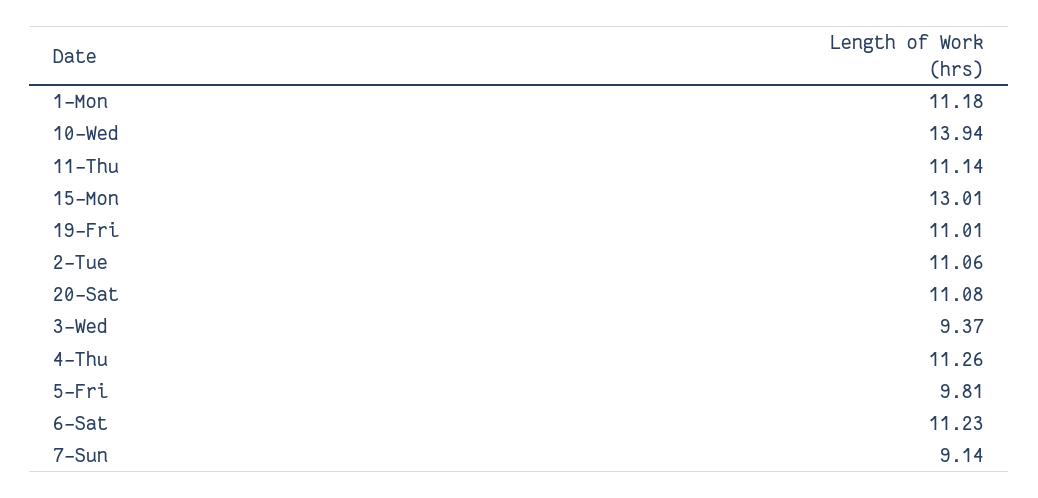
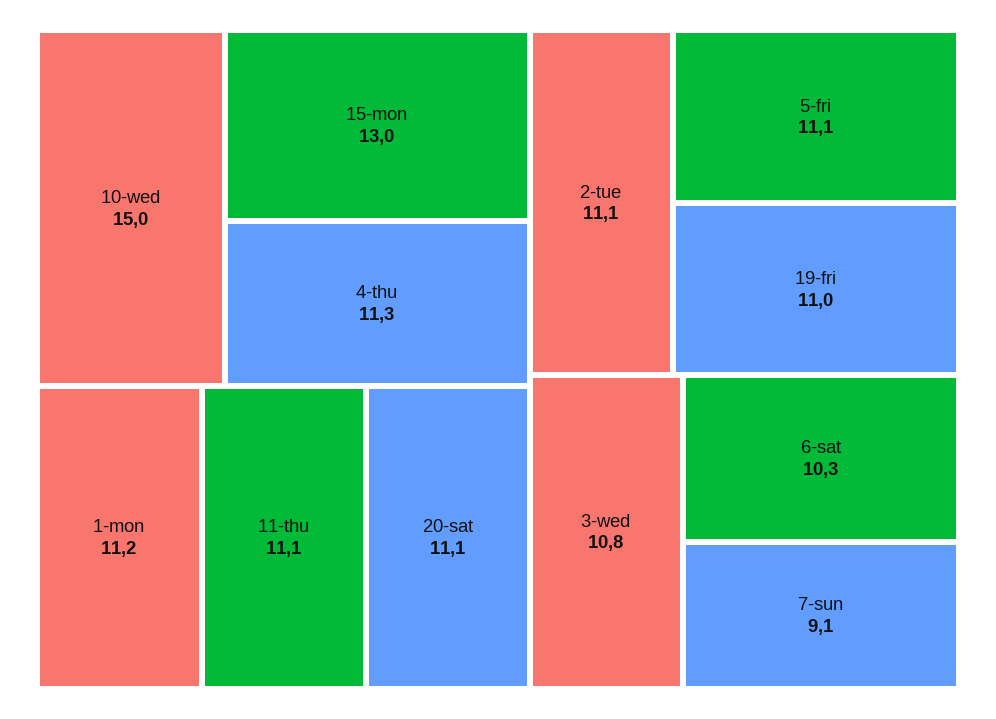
  {
    "1-Mon": 11.18,
-   "10-Wed": 13.94,
+   "10-Wed": 15,
    "11-Thu": 11.14,
    "15-Mon": 13.01,
    "19-Fri": 11.01,
    "2-Tue": 11.06,
    "20-Sat": 11.08,
-   "3-Wed": 9.37,
+   "3-Wed": 10.8,
    "4-Thu": 11.26,
-   "5-Fri": 9.81,
+   "5-Fri": 11.1,
-   "6-Sat": 11.23,
+   "6-Sat": 10.3,
    "7-Sun": 9.14
  }

